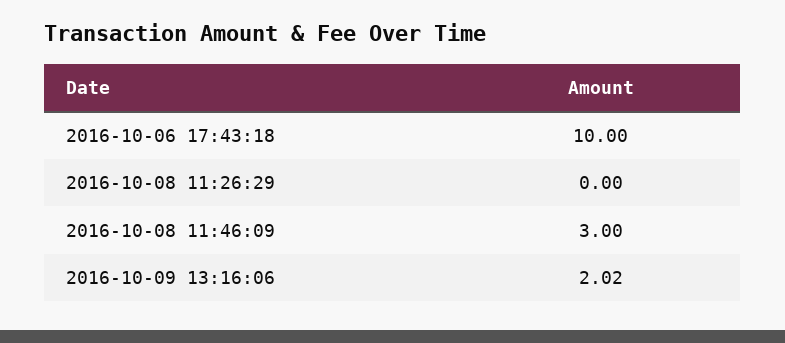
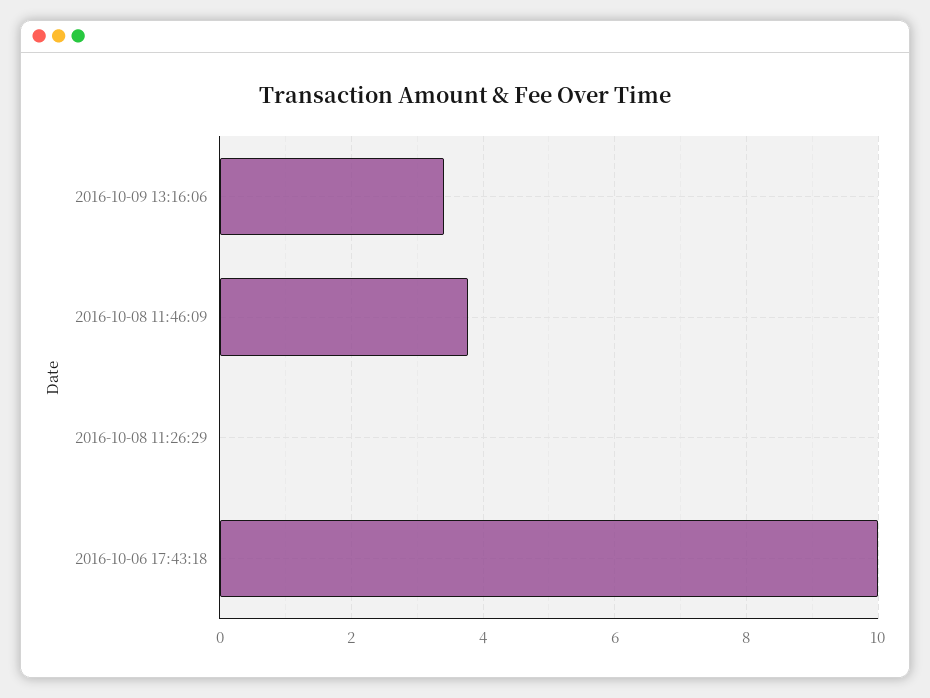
  {
    "2016-10-06 17:43:18": 10,
    "2016-10-08 11:26:29": 0,
-   "2016-10-08 11:46:09": 3,
+   "2016-10-08 11:46:09": 3.8,
-   "2016-10-09 13:16:06": 2.02
+   "2016-10-09 13:16:06": 3.4
  }

